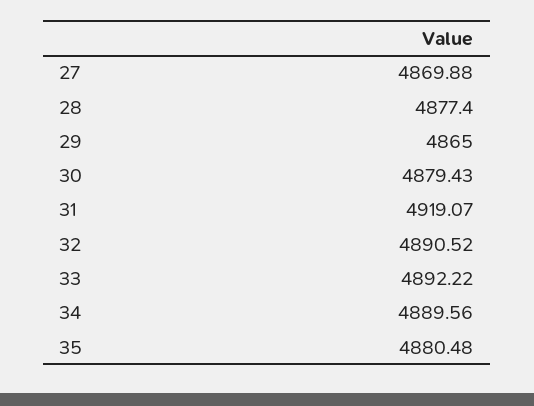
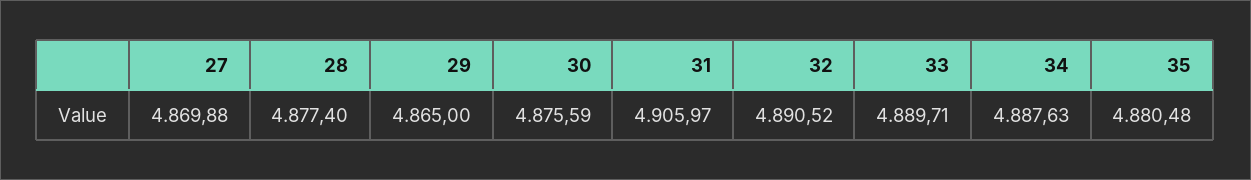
  {
    "27": 4869.88,
    "28": 4877.4,
    "29": 4865,
-   "30": 4879.43,
+   "30": 4875.59,
-   "31": 4919.07,
+   "31": 4905.97,
    "32": 4890.52,
-   "33": 4892.22,
+   "33": 4889.71,
-   "34": 4889.56,
+   "34": 4887.63,
    "35": 4880.48
  }

